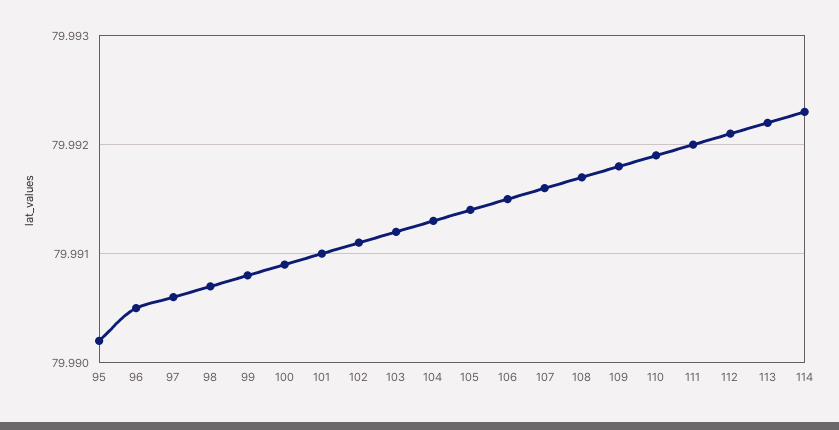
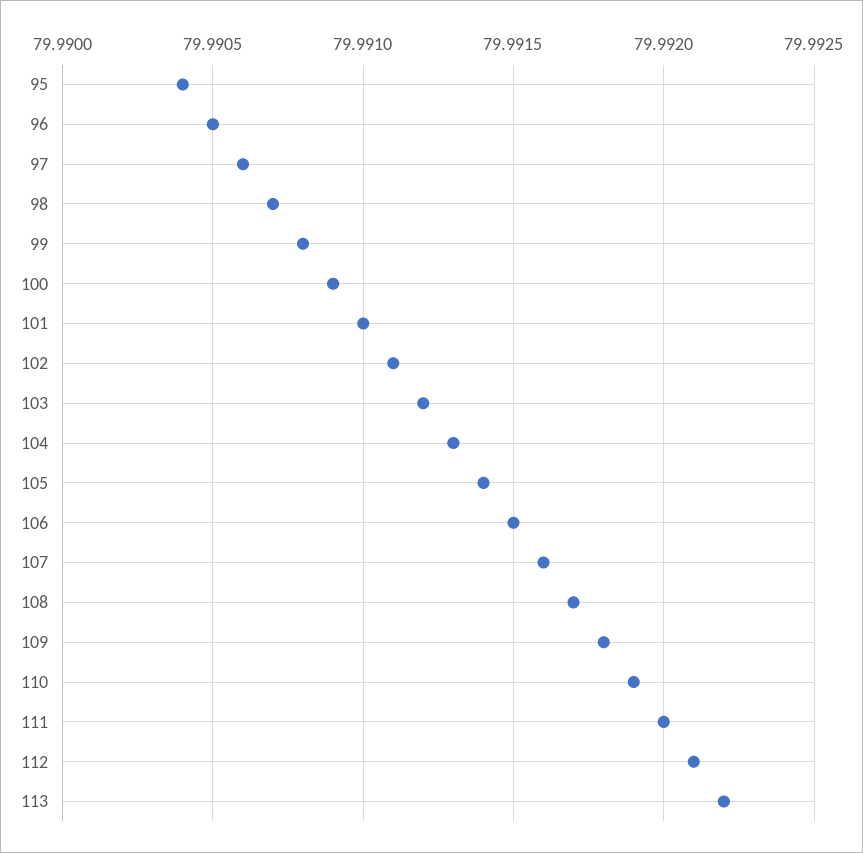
  {
-   "95": 79.9902,
+   "95": 79.9904,
    "96": 79.9905,
    "97": 79.9906,
    "98": 79.9907,
    "99": 79.9908,
    "100": 79.9909,
    "101": 79.991,
    "102": 79.9911,
    "103": 79.9912,
    "104": 79.9913,
    "105": 79.9914,
    "106": 79.9915,
    "107": 79.9916,
    "108": 79.9917,
    "109": 79.9918,
    "110": 79.9919,
    "111": 79.992,
    "112": 79.9921,
-   "113": 79.9922,
+   "113": 79.9922
-   "114": 79.9923
  }

